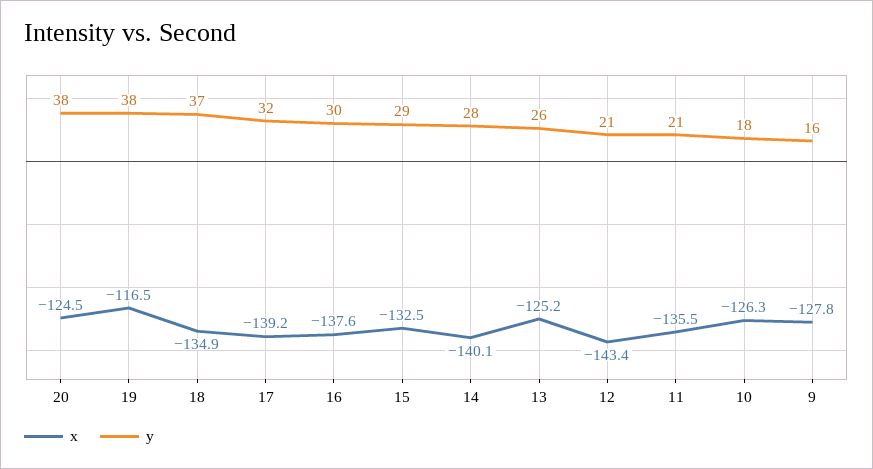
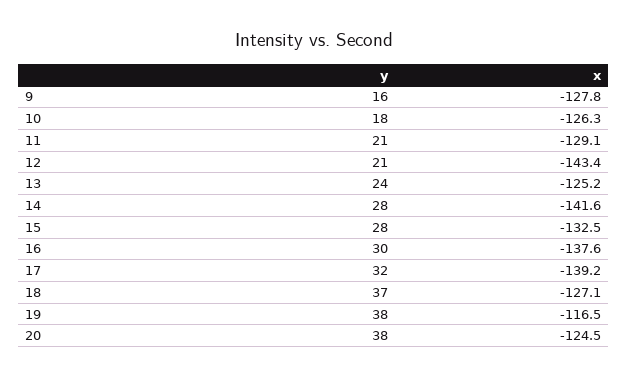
  {
    "x": {
      "20": -124.5,
      "19": -116.5,
-     "18": -134.9,
+     "18": -127.1,
      "17": -139.2,
      "16": -137.6,
      "15": -132.5,
-     "14": -140.1,
+     "14": -141.6,
      "13": -125.2,
      "12": -143.4,
-     "11": -135.5,
+     "11": -129.1,
      "10": -126.3,
      "9": -127.8
    },
    "y": {
      "20": 38,
      "19": 38,
      "18": 37,
      "17": 32,
      "16": 30,
-     "15": 29,
+     "15": 28,
      "14": 28,
-     "13": 26,
+     "13": 24,
      "12": 21,
      "11": 21,
      "10": 18,
      "9": 16
    }
  }

